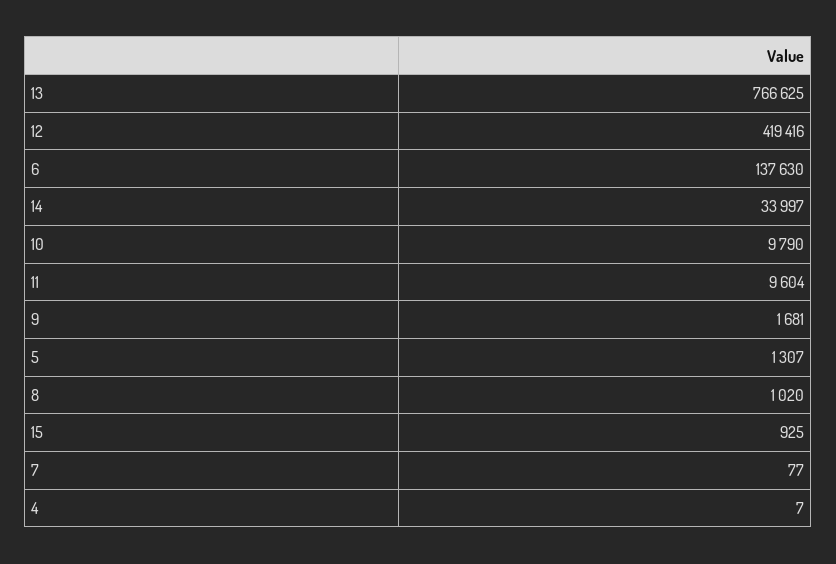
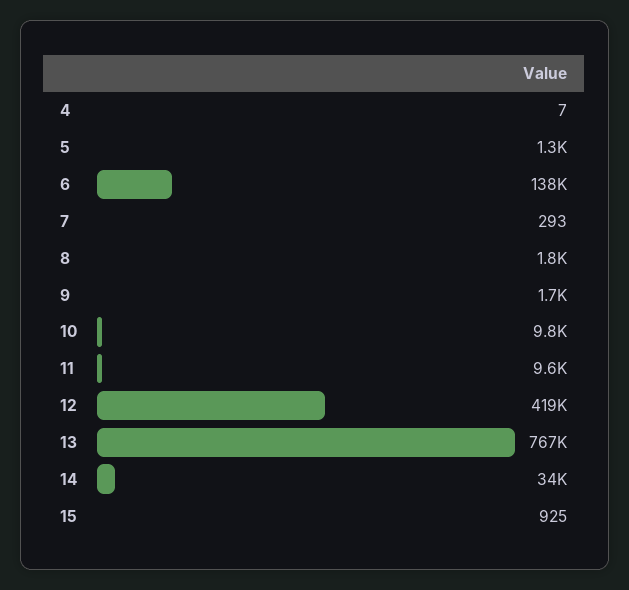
  {
    "13": 766625,
    "12": 419416,
    "6": 137630,
    "14": 33997,
    "10": 9790,
    "11": 9604,
    "9": 1681,
    "5": 1307,
-   "8": 1020,
+   "8": 1800,
    "15": 925,
-   "7": 77,
+   "7": 293,
    "4": 7
  }

